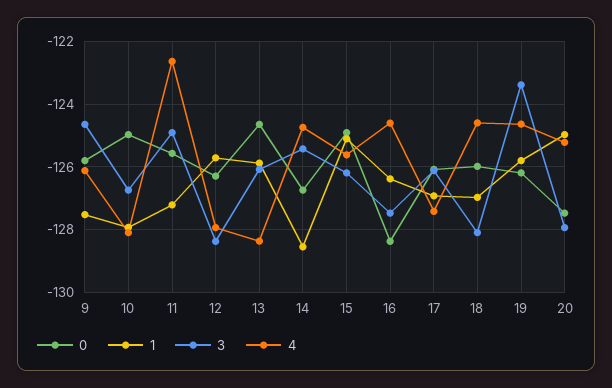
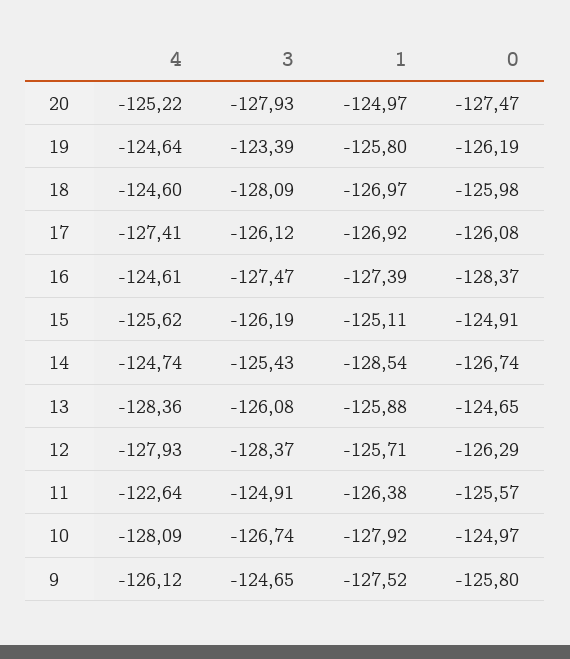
  {
    "0": {
      "9": -125.8,
      "10": -124.97,
      "11": -125.57,
      "12": -126.29,
      "13": -124.65,
      "14": -126.74,
      "15": -124.91,
      "16": -128.37,
      "17": -126.08,
      "18": -125.98,
      "19": -126.19,
      "20": -127.47
    },
    "1": {
      "9": -127.52,
      "10": -127.92,
-     "11": -127.2,
+     "11": -126.38,
      "12": -125.71,
      "13": -125.88,
      "14": -128.54,
      "15": -125.11,
-     "16": -126.4,
+     "16": -127.39,
      "17": -126.92,
      "18": -126.97,
      "19": -125.8,
      "20": -124.97
    },
    "3": {
      "9": -124.65,
      "10": -126.74,
      "11": -124.91,
      "12": -128.37,
      "13": -126.08,
      "14": -125.43,
      "15": -126.19,
      "16": -127.47,
      "17": -126.12,
      "18": -128.09,
      "19": -123.39,
      "20": -127.93
    },
    "4": {
      "9": -126.12,
      "10": -128.09,
      "11": -122.64,
      "12": -127.93,
      "13": -128.36,
      "14": -124.74,
      "15": -125.62,
      "16": -124.61,
      "17": -127.41,
      "18": -124.6,
      "19": -124.64,
      "20": -125.22
    }
  }

